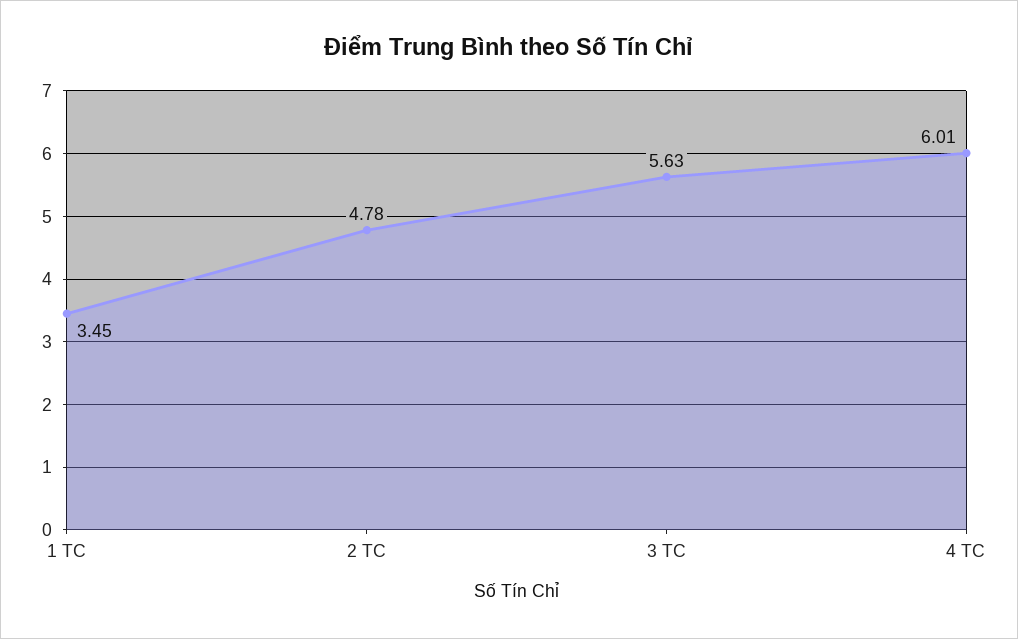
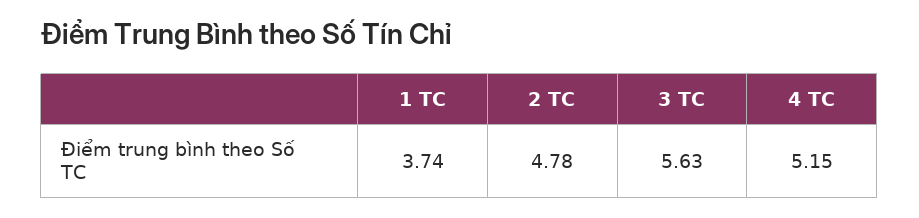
  {
-   "1 TC": 3.45,
+   "1 TC": 3.74,
    "2 TC": 4.78,
    "3 TC": 5.63,
-   "4 TC": 6.01
+   "4 TC": 5.15
  }

